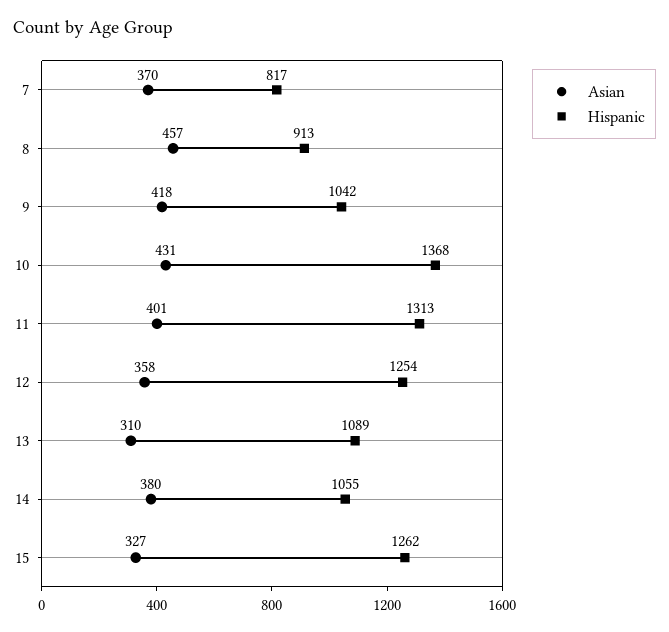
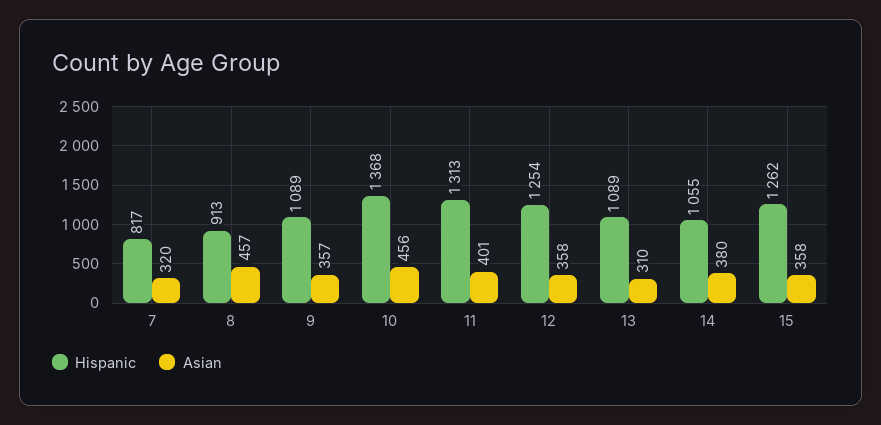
  {
    "Asian": {
-     "7": 370,
+     "7": 320,
      "8": 457,
-     "9": 418,
+     "9": 357,
-     "10": 431,
+     "10": 456,
      "11": 401,
      "12": 358,
      "13": 310,
      "14": 380,
-     "15": 327
+     "15": 358
    },
    "Hispanic": {
      "7": 817,
      "8": 913,
-     "9": 1042,
+     "9": 1089,
      "10": 1368,
      "11": 1313,
      "12": 1254,
      "13": 1089,
      "14": 1055,
      "15": 1262
    }
  }

